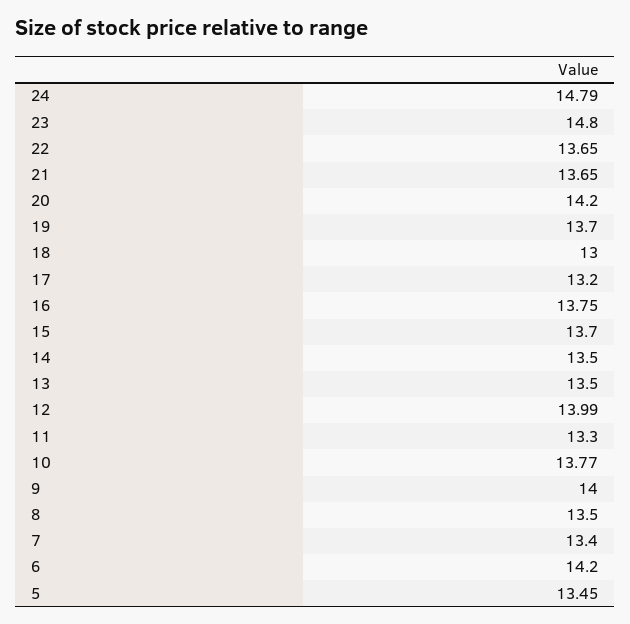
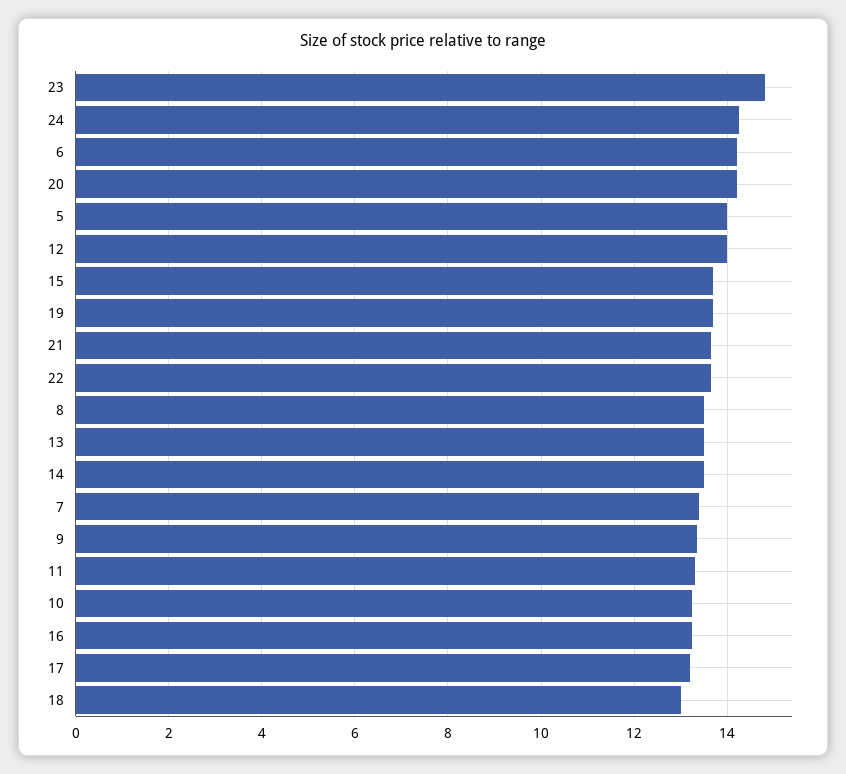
  {
-   "24": 14.79,
+   "24": 14.2,
    "23": 14.8,
    "22": 13.65,
    "21": 13.65,
    "20": 14.2,
    "19": 13.7,
    "18": 13,
    "17": 13.2,
-   "16": 13.75,
+   "16": 13.2,
    "15": 13.7,
    "14": 13.5,
    "13": 13.5,
    "12": 13.99,
    "11": 13.3,
-   "10": 13.77,
+   "10": 13.2,
-   "9": 14,
+   "9": 13.4,
    "8": 13.5,
    "7": 13.4,
    "6": 14.2,
-   "5": 13.45
+   "5": 14
  }

